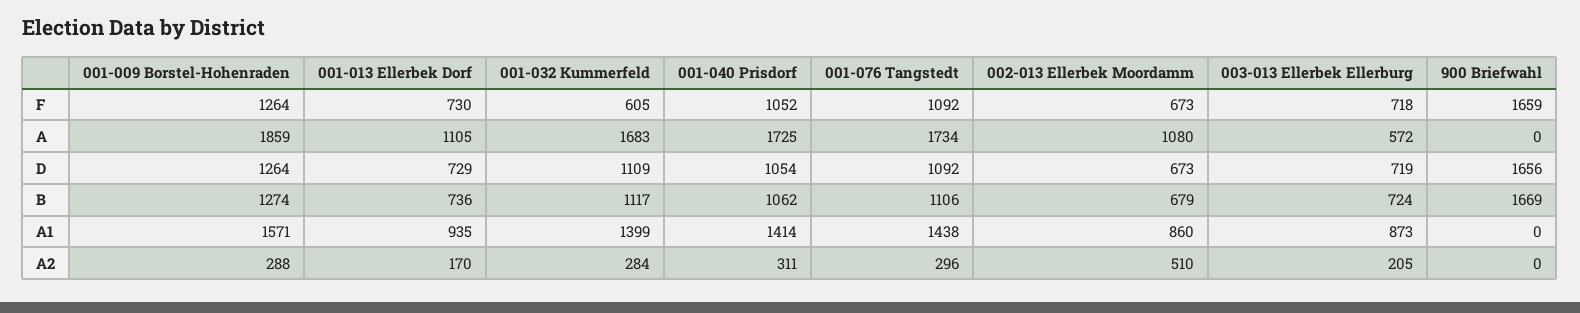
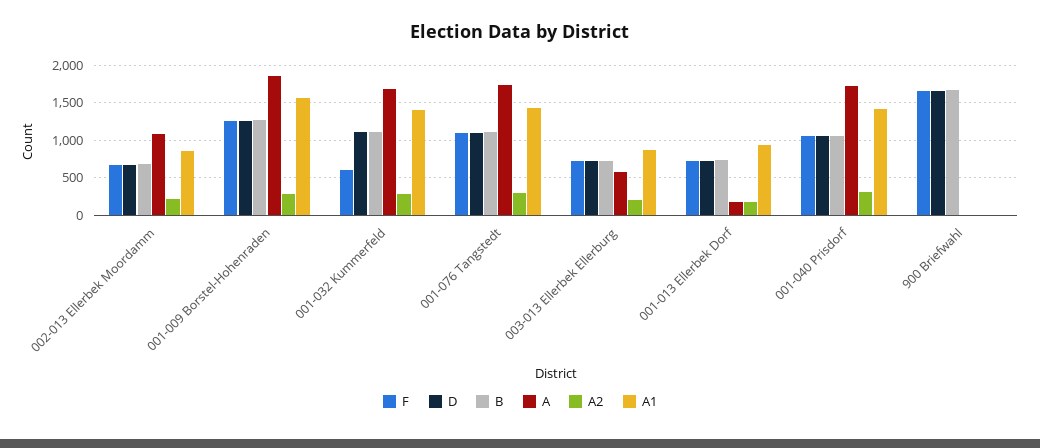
  {
    "F": {
      "001-009 Borstel-Hohenraden": 1264,
      "001-013 Ellerbek Dorf": 730,
      "001-032 Kummerfeld": 605,
      "001-040 Prisdorf": 1052,
      "001-076 Tangstedt": 1092,
      "002-013 Ellerbek Moordamm": 673,
      "003-013 Ellerbek Ellerburg": 718,
      "900 Briefwahl": 1659
    },
    "A": {
      "001-009 Borstel-Hohenraden": 1859,
-     "001-013 Ellerbek Dorf": 1105,
+     "001-013 Ellerbek Dorf": 200,
      "001-032 Kummerfeld": 1683,
      "001-040 Prisdorf": 1725,
      "001-076 Tangstedt": 1734,
      "002-013 Ellerbek Moordamm": 1080,
      "003-013 Ellerbek Ellerburg": 572,
      "900 Briefwahl": 0
    },
    "D": {
      "001-009 Borstel-Hohenraden": 1264,
      "001-013 Ellerbek Dorf": 729,
      "001-032 Kummerfeld": 1109,
      "001-040 Prisdorf": 1054,
      "001-076 Tangstedt": 1092,
      "002-013 Ellerbek Moordamm": 673,
      "003-013 Ellerbek Ellerburg": 719,
      "900 Briefwahl": 1656
    },
    "B": {
      "001-009 Borstel-Hohenraden": 1274,
      "001-013 Ellerbek Dorf": 736,
      "001-032 Kummerfeld": 1117,
      "001-040 Prisdorf": 1062,
      "001-076 Tangstedt": 1106,
      "002-013 Ellerbek Moordamm": 679,
      "003-013 Ellerbek Ellerburg": 724,
      "900 Briefwahl": 1669
    },
    "A1": {
      "001-009 Borstel-Hohenraden": 1571,
      "001-013 Ellerbek Dorf": 935,
      "001-032 Kummerfeld": 1399,
      "001-040 Prisdorf": 1414,
      "001-076 Tangstedt": 1438,
      "002-013 Ellerbek Moordamm": 860,
      "003-013 Ellerbek Ellerburg": 873,
      "900 Briefwahl": 0
    },
    "A2": {
      "001-009 Borstel-Hohenraden": 288,
      "001-013 Ellerbek Dorf": 170,
      "001-032 Kummerfeld": 284,
      "001-040 Prisdorf": 311,
      "001-076 Tangstedt": 296,
-     "002-013 Ellerbek Moordamm": 510,
+     "002-013 Ellerbek Moordamm": 200,
      "003-013 Ellerbek Ellerburg": 205,
      "900 Briefwahl": 0
    }
  }

